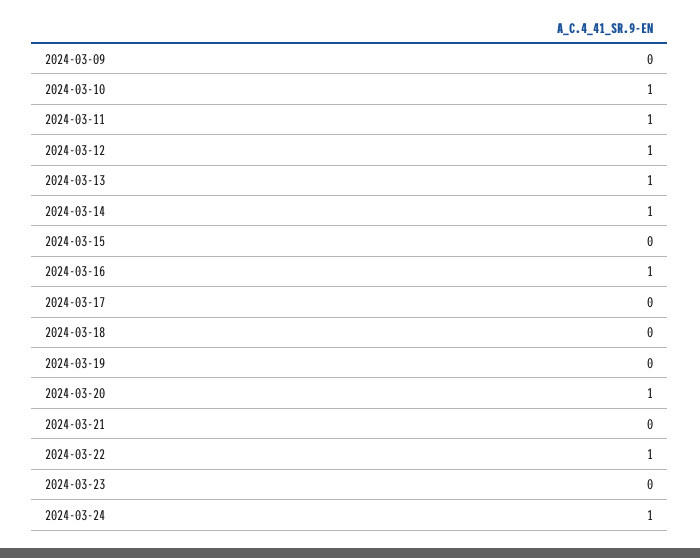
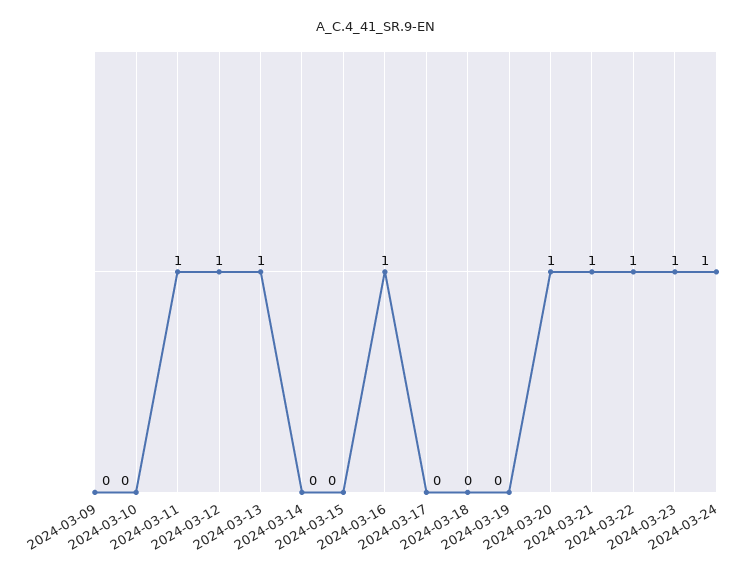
  {
    "2024-03-09": 0,
-   "2024-03-10": 1,
+   "2024-03-10": 0,
    "2024-03-11": 1,
    "2024-03-12": 1,
    "2024-03-13": 1,
-   "2024-03-14": 1,
+   "2024-03-14": 0,
    "2024-03-15": 0,
    "2024-03-16": 1,
    "2024-03-17": 0,
    "2024-03-18": 0,
    "2024-03-19": 0,
    "2024-03-20": 1,
-   "2024-03-21": 0,
+   "2024-03-21": 1,
    "2024-03-22": 1,
-   "2024-03-23": 0,
+   "2024-03-23": 1,
    "2024-03-24": 1
  }

